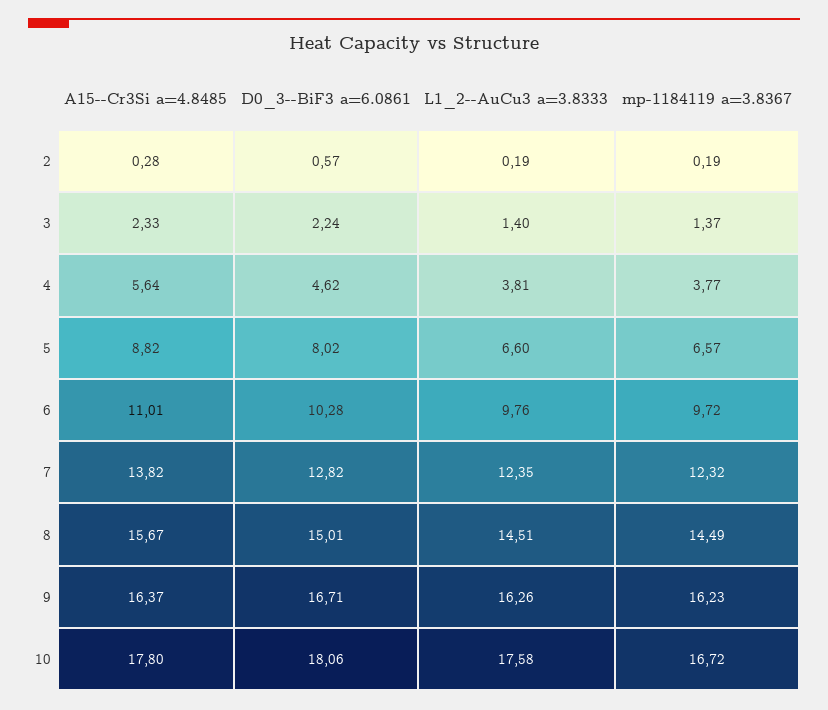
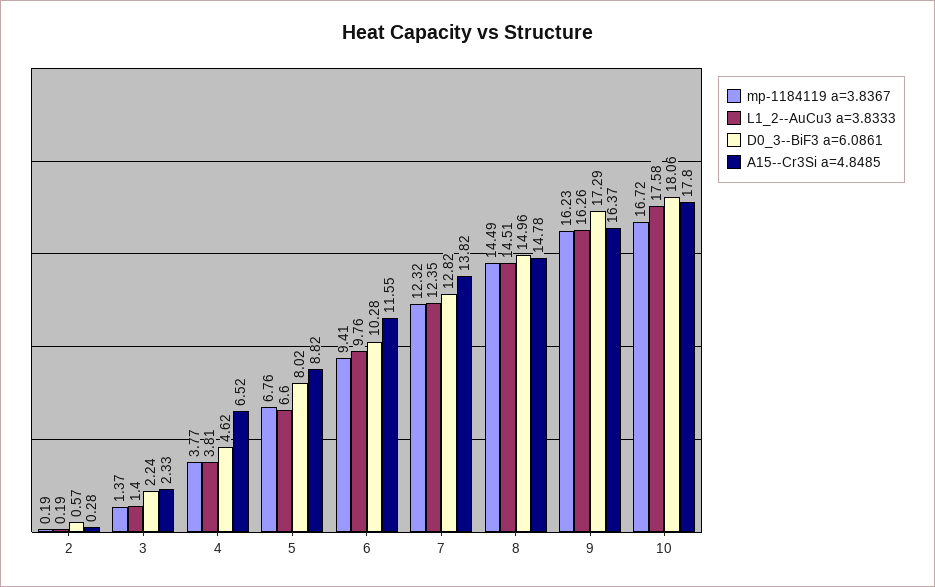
  {
    "A15--Cr3Si a=4.8485": {
      "2": 0.28,
      "3": 2.33,
-     "4": 5.64,
+     "4": 6.52,
      "5": 8.82,
-     "6": 11.01,
+     "6": 11.55,
      "7": 13.82,
-     "8": 15.67,
+     "8": 14.78,
      "9": 16.37,
      "10": 17.8
    },
    "D0_3--BiF3 a=6.0861": {
      "2": 0.57,
      "3": 2.24,
      "4": 4.62,
      "5": 8.02,
      "6": 10.28,
      "7": 12.82,
-     "8": 15.01,
+     "8": 14.96,
-     "9": 16.71,
+     "9": 17.29,
      "10": 18.06
    },
    "L1_2--AuCu3 a=3.8333": {
      "2": 0.19,
      "3": 1.4,
      "4": 3.81,
      "5": 6.6,
      "6": 9.76,
      "7": 12.35,
      "8": 14.51,
      "9": 16.26,
      "10": 17.58
    },
    "mp-1184119 a=3.8367": {
      "2": 0.19,
      "3": 1.37,
      "4": 3.77,
-     "5": 6.57,
+     "5": 6.76,
-     "6": 9.72,
+     "6": 9.41,
      "7": 12.32,
      "8": 14.49,
      "9": 16.23,
      "10": 16.72
    }
  }

